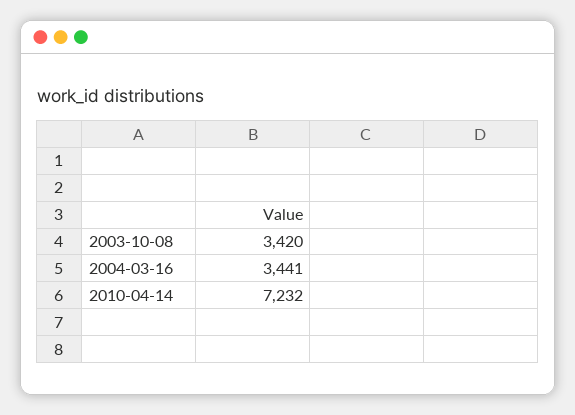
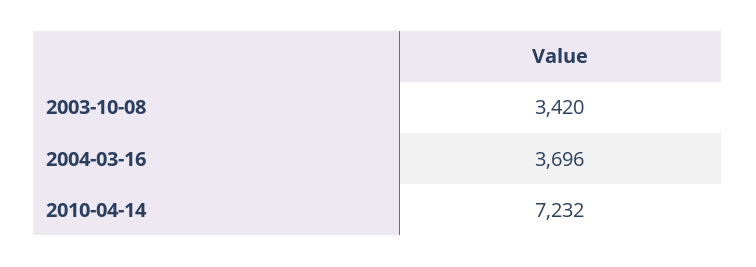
  {
    "2003-10-08": 3420,
-   "2004-03-16": 3441,
+   "2004-03-16": 3696,
    "2010-04-14": 7232
  }

